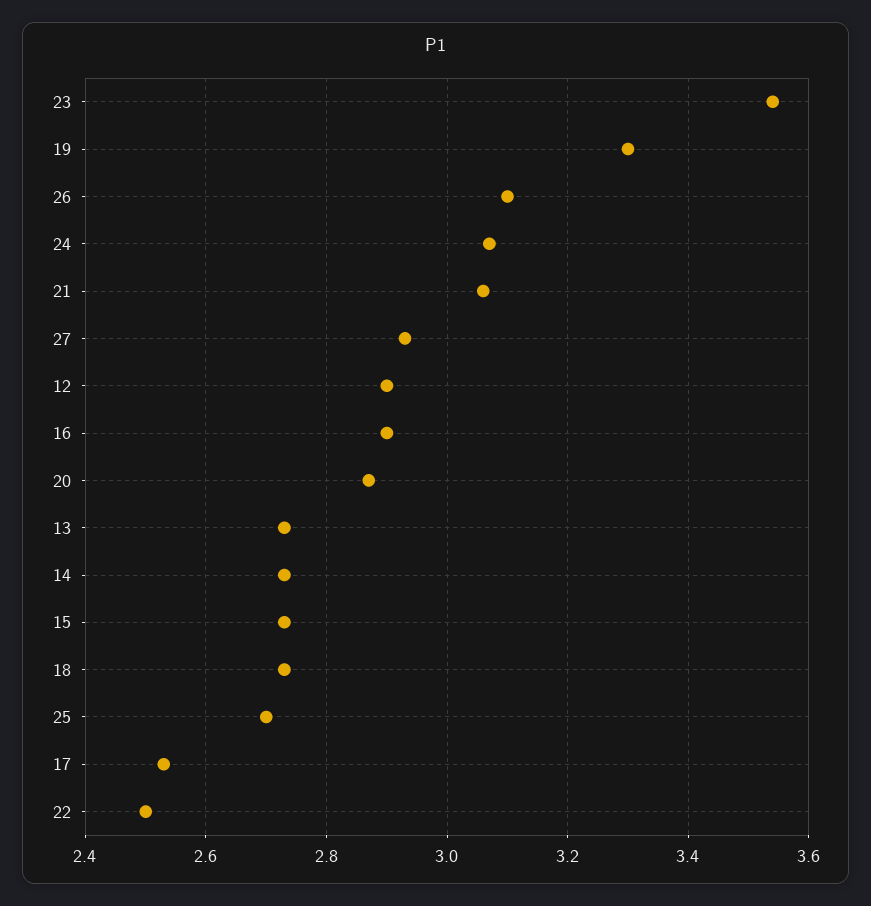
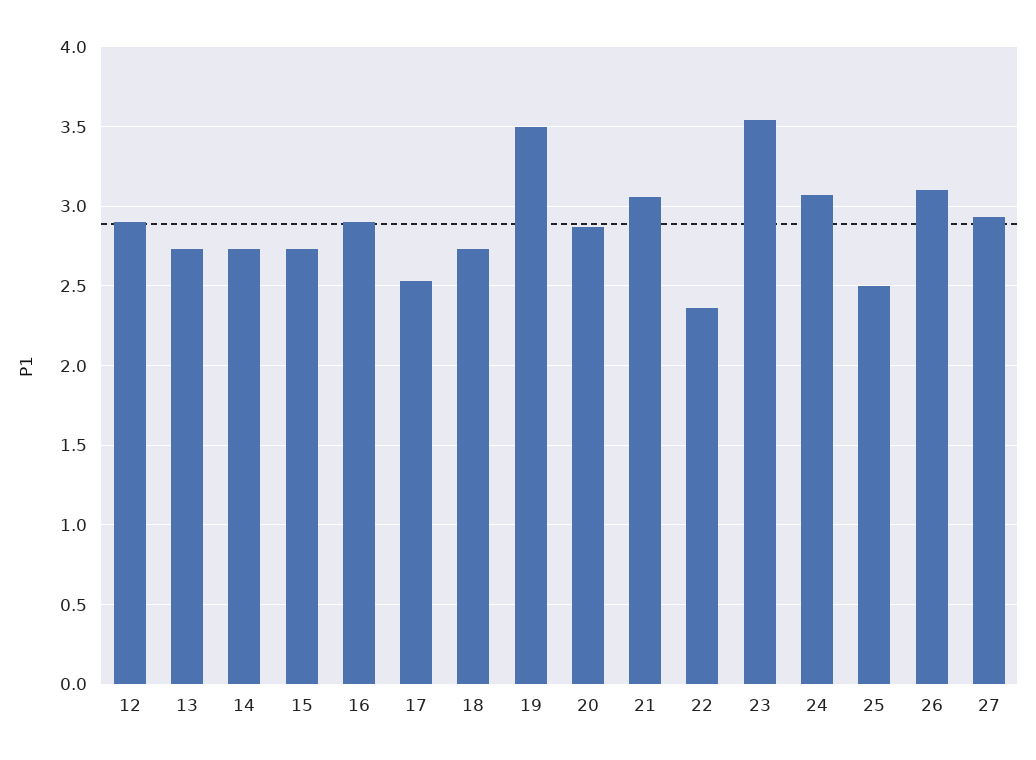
  {
    "23": 3.55,
-   "19": 3.3,
+   "19": 3.5,
    "26": 3.1,
    "24": 3.05,
    "21": 3.05,
    "27": 2.95,
    "12": 2.9,
    "16": 2.9,
    "20": 2.85,
    "13": 2.75,
    "14": 2.75,
    "15": 2.75,
    "18": 2.75,
-   "25": 2.7,
+   "25": 2.5,
    "17": 2.55,
-   "22": 2.5
+   "22": 2.35
  }

